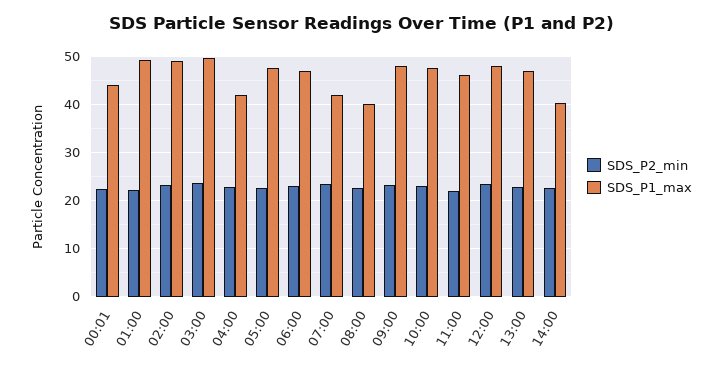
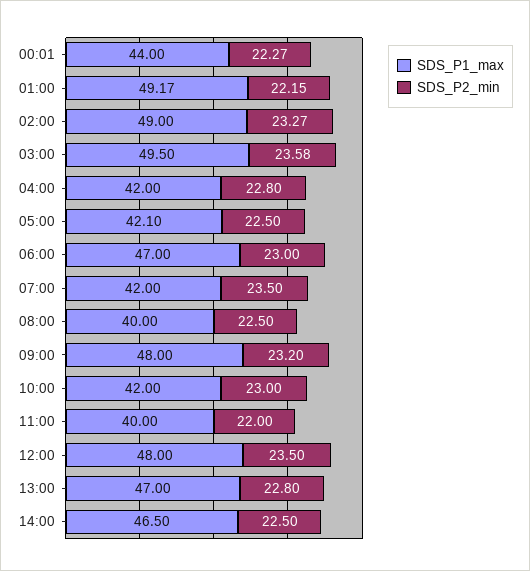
  {
    "SDS_P2_min": {
      "00:01": 22.27,
      "01:00": 22.15,
      "02:00": 23.27,
      "03:00": 23.58,
      "04:00": 22.8,
      "05:00": 22.5,
      "06:00": 23,
      "07:00": 23.5,
      "08:00": 22.5,
      "09:00": 23.2,
      "10:00": 23,
      "11:00": 22,
      "12:00": 23.5,
      "13:00": 22.8,
      "14:00": 22.5
    },
    "SDS_P1_max": {
      "00:01": 44,
      "01:00": 49.17,
      "02:00": 49,
      "03:00": 49.5,
      "04:00": 42,
-     "05:00": 48,
+     "05:00": 42.1,
      "06:00": 47,
      "07:00": 42,
      "08:00": 40,
      "09:00": 48,
-     "10:00": 48,
+     "10:00": 42,
-     "11:00": 46,
+     "11:00": 40,
      "12:00": 48,
      "13:00": 47,
-     "14:00": 40
+     "14:00": 46.5
    }
  }

